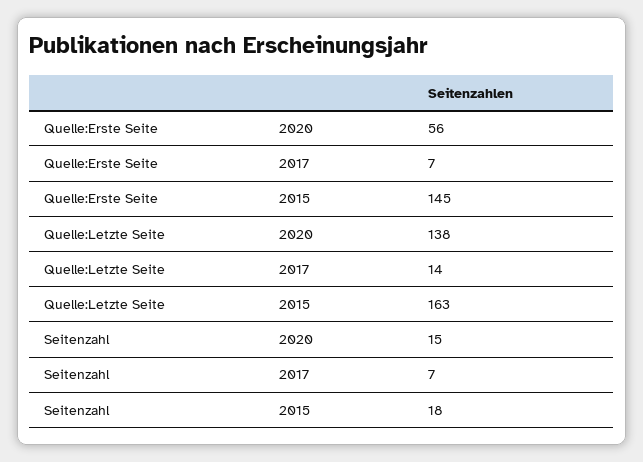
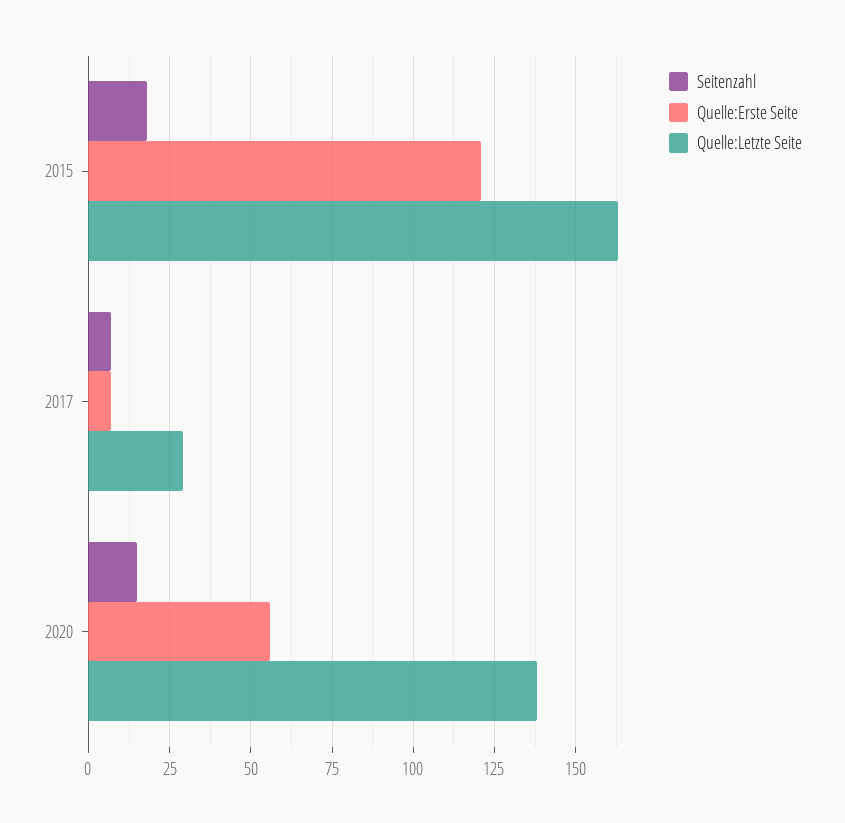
  {
    "Quelle:Erste Seite": {
      "2020": 56,
      "2017": 7,
-     "2015": 145
+     "2015": 120
    },
    "Quelle:Letzte Seite": {
      "2020": 138,
-     "2017": 14,
+     "2017": 30,
      "2015": 163
    },
    "Seitenzahl": {
      "2020": 15,
      "2017": 7,
      "2015": 18
    }
  }

